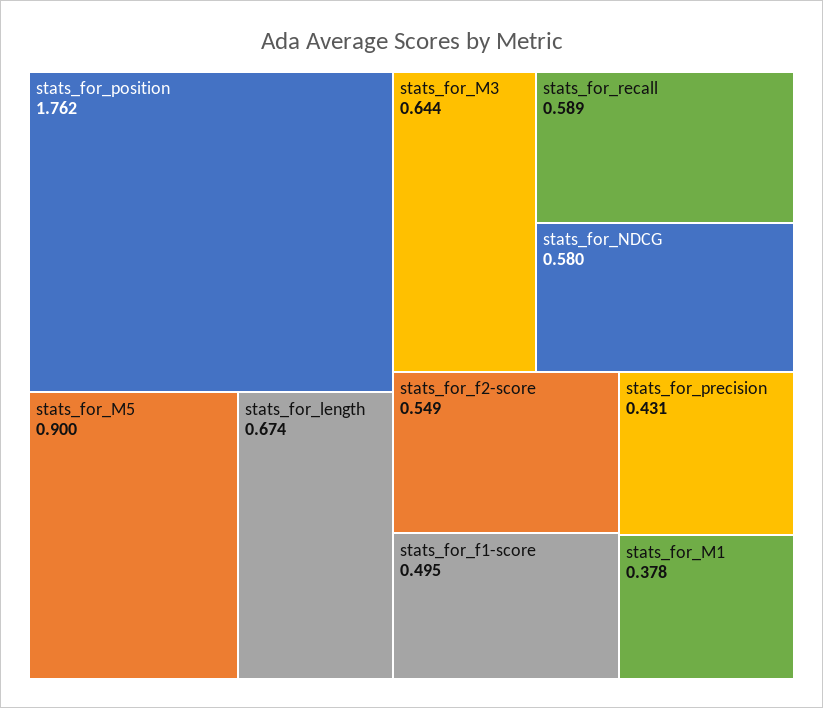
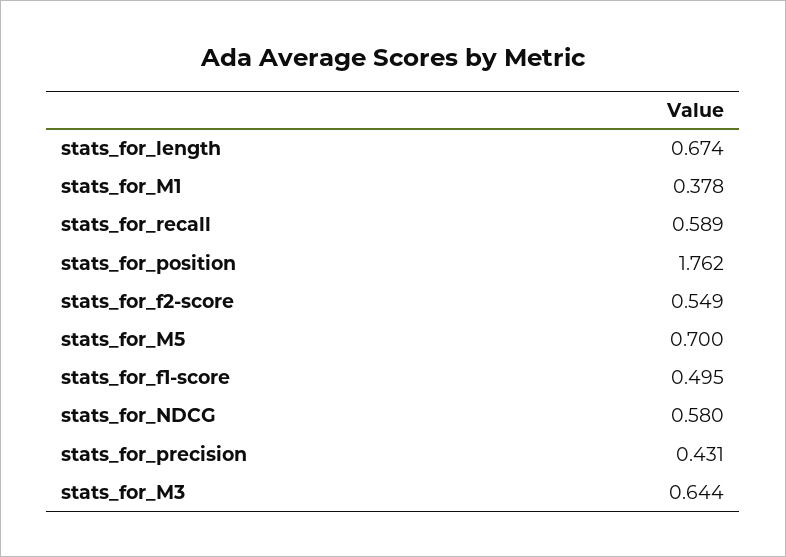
  {
    "stats_for_position": 1.762,
-   "stats_for_M5": 0.9,
+   "stats_for_M5": 0.7,
    "stats_for_length": 0.674,
    "stats_for_M3": 0.644,
    "stats_for_recall": 0.589,
    "stats_for_NDCG": 0.58,
    "stats_for_f2-score": 0.549,
    "stats_for_f1-score": 0.495,
    "stats_for_precision": 0.431,
    "stats_for_M1": 0.378
  }

